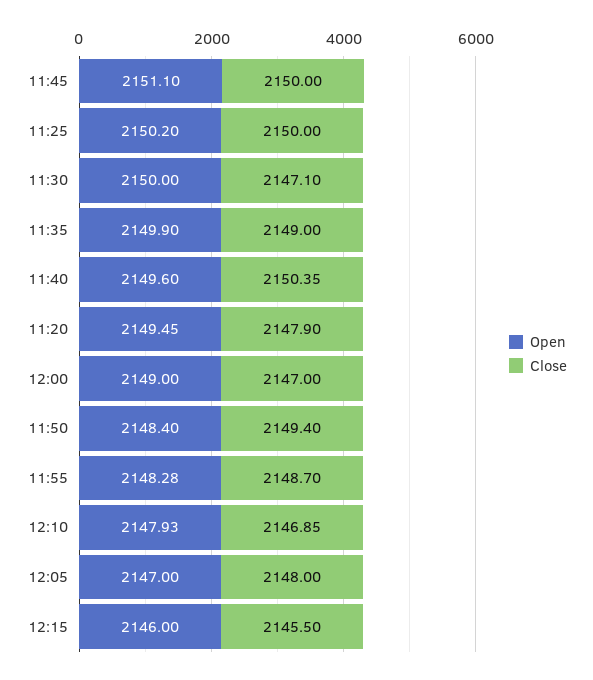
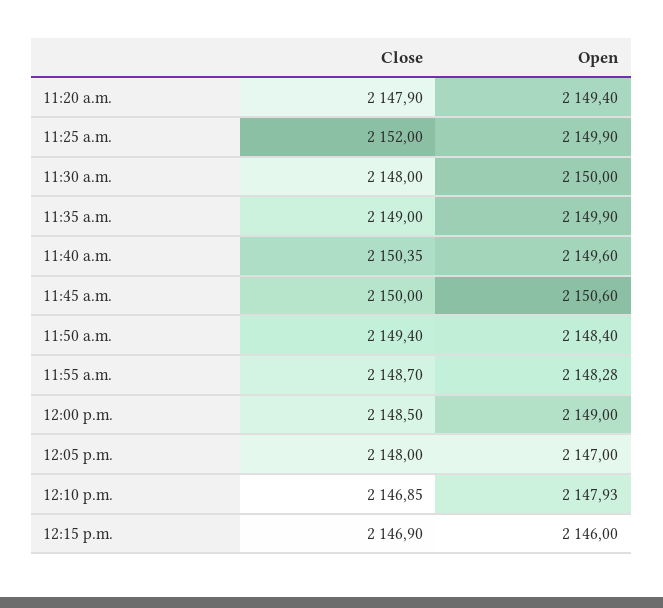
  {
    "Open": {
-     "11:45": 2151.1,
+     "11:45": 2150.6,
-     "11:25": 2150.2,
+     "11:25": 2149.9,
      "11:30": 2150,
      "11:35": 2149.9,
      "11:40": 2149.6,
-     "11:20": 2149.45,
+     "11:20": 2149.4,
      "12:00": 2149,
      "11:50": 2148.4,
      "11:55": 2148.28,
      "12:10": 2147.93,
      "12:05": 2147,
      "12:15": 2146
    },
    "Close": {
      "11:45": 2150,
-     "11:25": 2150,
+     "11:25": 2152,
-     "11:30": 2147.1,
+     "11:30": 2148,
      "11:35": 2149,
      "11:40": 2150.35,
      "11:20": 2147.9,
-     "12:00": 2147,
+     "12:00": 2148.5,
      "11:50": 2149.4,
      "11:55": 2148.7,
      "12:10": 2146.85,
      "12:05": 2148,
-     "12:15": 2145.5
+     "12:15": 2146.9
    }
  }

